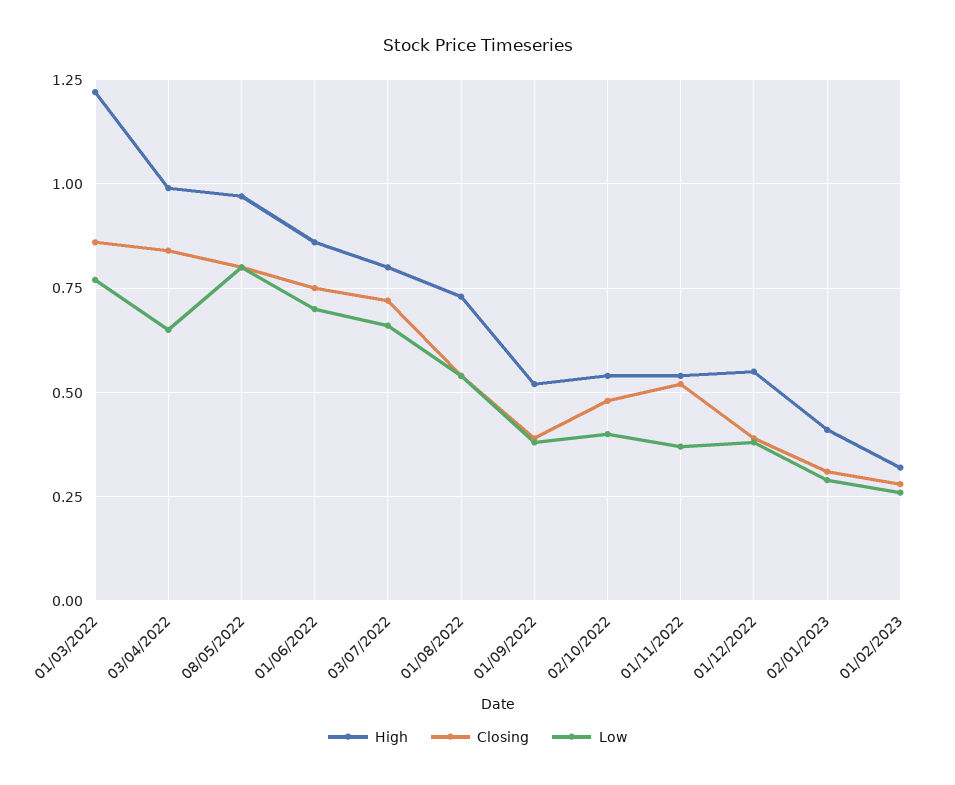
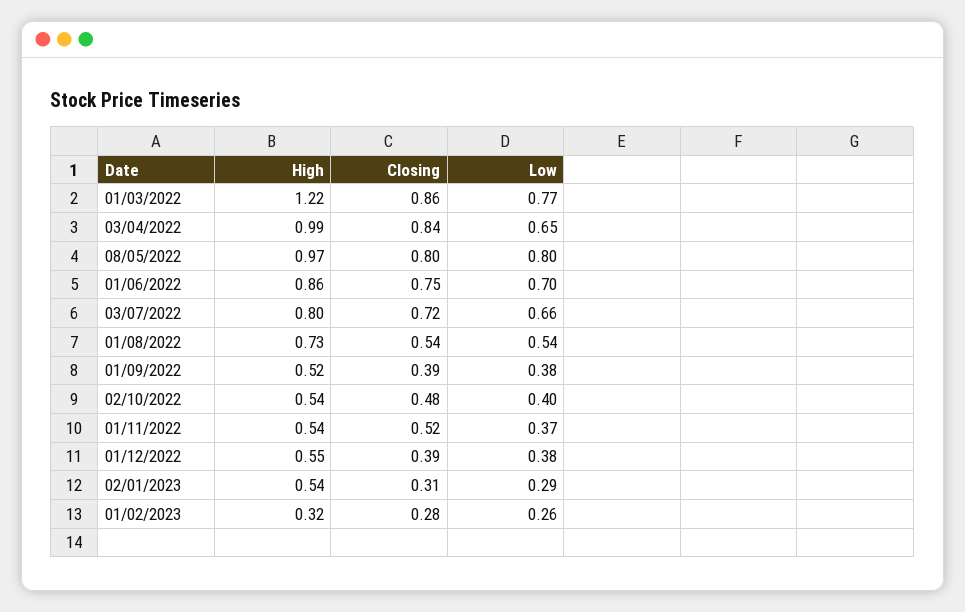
  {
    "High": {
      "01/03/2022": 1.22,
      "03/04/2022": 0.99,
      "08/05/2022": 0.97,
      "01/06/2022": 0.86,
      "03/07/2022": 0.8,
      "01/08/2022": 0.73,
      "01/09/2022": 0.52,
      "02/10/2022": 0.54,
      "01/11/2022": 0.54,
      "01/12/2022": 0.55,
-     "02/01/2023": 0.4,
+     "02/01/2023": 0.54,
      "01/02/2023": 0.32
    },
    "Closing": {
      "01/03/2022": 0.86,
      "03/04/2022": 0.84,
      "08/05/2022": 0.8,
      "01/06/2022": 0.75,
      "03/07/2022": 0.72,
      "01/08/2022": 0.54,
      "01/09/2022": 0.39,
      "02/10/2022": 0.48,
      "01/11/2022": 0.52,
      "01/12/2022": 0.39,
      "02/01/2023": 0.31,
      "01/02/2023": 0.28
    },
    "Low": {
      "01/03/2022": 0.77,
      "03/04/2022": 0.65,
      "08/05/2022": 0.8,
      "01/06/2022": 0.7,
      "03/07/2022": 0.66,
      "01/08/2022": 0.54,
      "01/09/2022": 0.38,
      "02/10/2022": 0.4,
      "01/11/2022": 0.37,
      "01/12/2022": 0.38,
      "02/01/2023": 0.29,
      "01/02/2023": 0.26
    }
  }

